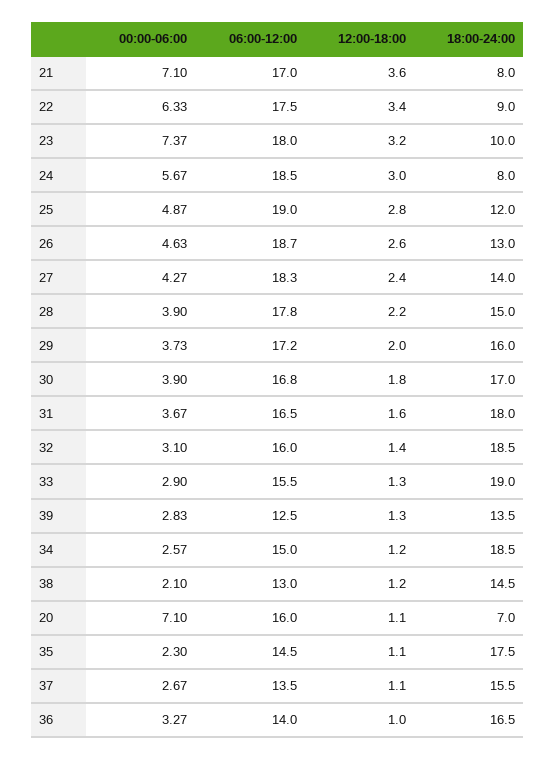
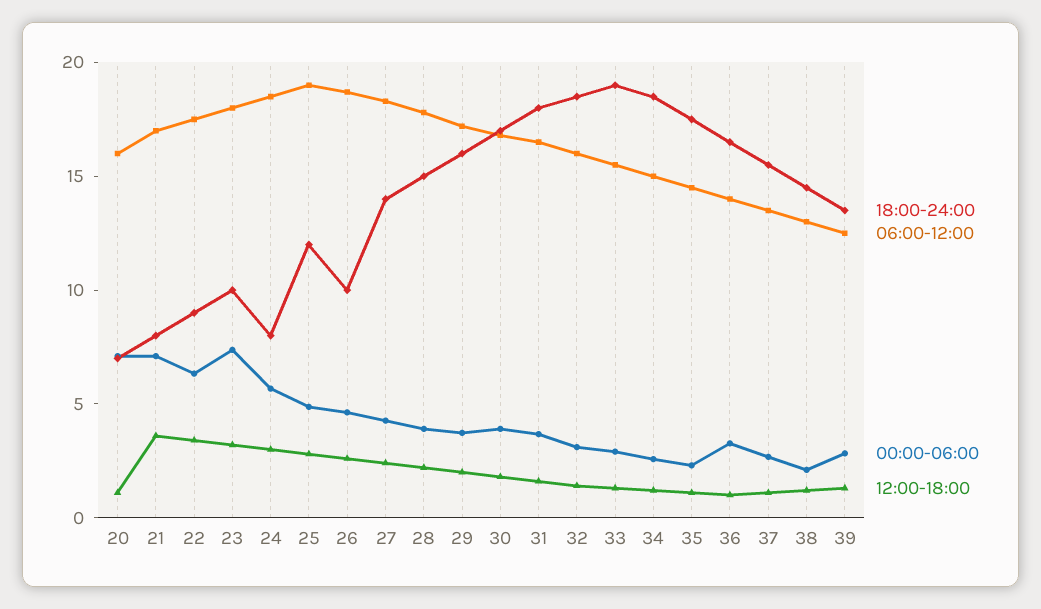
  {
    "00:00-06:00": {
      "21": 7.1,
      "22": 6.33,
      "23": 7.37,
      "24": 5.67,
      "25": 4.87,
      "26": 4.63,
      "27": 4.27,
      "28": 3.9,
      "29": 3.73,
      "30": 3.9,
      "31": 3.67,
      "32": 3.1,
      "33": 2.9,
      "39": 2.83,
      "34": 2.57,
      "38": 2.1,
      "20": 7.1,
      "35": 2.3,
      "37": 2.67,
      "36": 3.27
    },
    "06:00-12:00": {
      "21": 17,
      "22": 17.5,
      "23": 18,
      "24": 18.5,
      "25": 19,
      "26": 18.7,
      "27": 18.3,
      "28": 17.8,
      "29": 17.2,
      "30": 16.8,
      "31": 16.5,
      "32": 16,
      "33": 15.5,
      "39": 12.5,
      "34": 15,
      "38": 13,
      "20": 16,
      "35": 14.5,
      "37": 13.5,
      "36": 14
    },
    "12:00-18:00": {
      "21": 3.6,
      "22": 3.4,
      "23": 3.2,
      "24": 3,
      "25": 2.8,
      "26": 2.6,
      "27": 2.4,
      "28": 2.2,
      "29": 2,
      "30": 1.8,
      "31": 1.6,
      "32": 1.4,
      "33": 1.3,
      "39": 1.3,
      "34": 1.2,
      "38": 1.2,
      "20": 1.1,
      "35": 1.1,
      "37": 1.1,
      "36": 1
    },
    "18:00-24:00": {
      "21": 8,
      "22": 9,
      "23": 10,
      "24": 8,
      "25": 12,
-     "26": 13,
+     "26": 10,
      "27": 14,
      "28": 15,
      "29": 16,
      "30": 17,
      "31": 18,
      "32": 18.5,
      "33": 19,
      "39": 13.5,
      "34": 18.5,
      "38": 14.5,
      "20": 7,
      "35": 17.5,
      "37": 15.5,
      "36": 16.5
    }
  }

